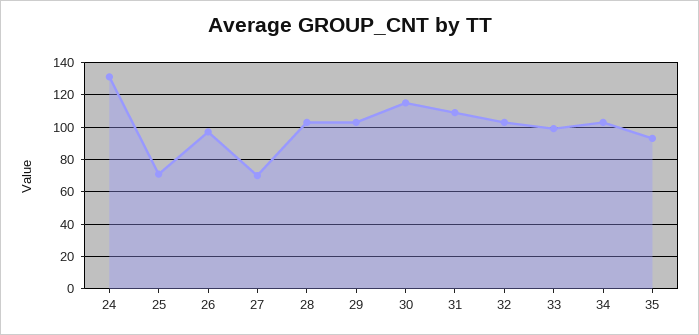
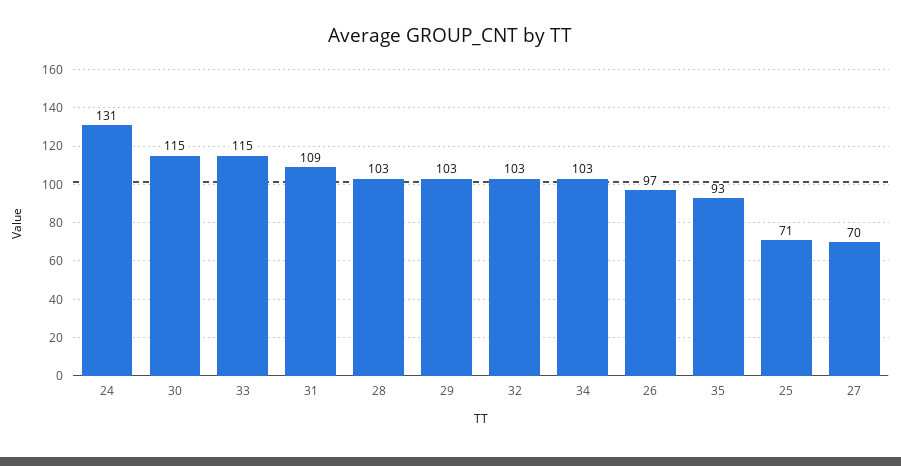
  {
    "24": 131,
    "25": 71,
    "26": 97,
    "27": 70,
    "28": 103,
    "29": 103,
    "30": 115,
    "31": 109,
    "32": 103,
-   "33": 100,
+   "33": 115,
    "34": 103,
    "35": 93
  }

